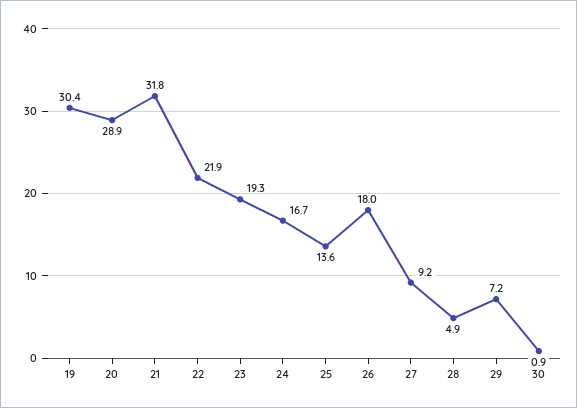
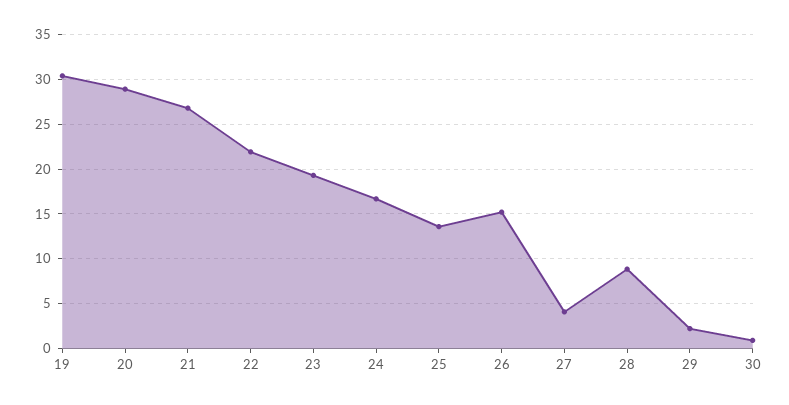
  {
    "19": 30.4,
    "20": 28.9,
-   "21": 31.8,
+   "21": 27,
    "22": 21.9,
    "23": 19.3,
    "24": 16.7,
    "25": 13.6,
-   "26": 18,
+   "26": 15,
-   "27": 9.2,
+   "27": 4,
-   "28": 4.9,
+   "28": 9,
-   "29": 7.2,
+   "29": 2,
    "30": 0.9
  }

